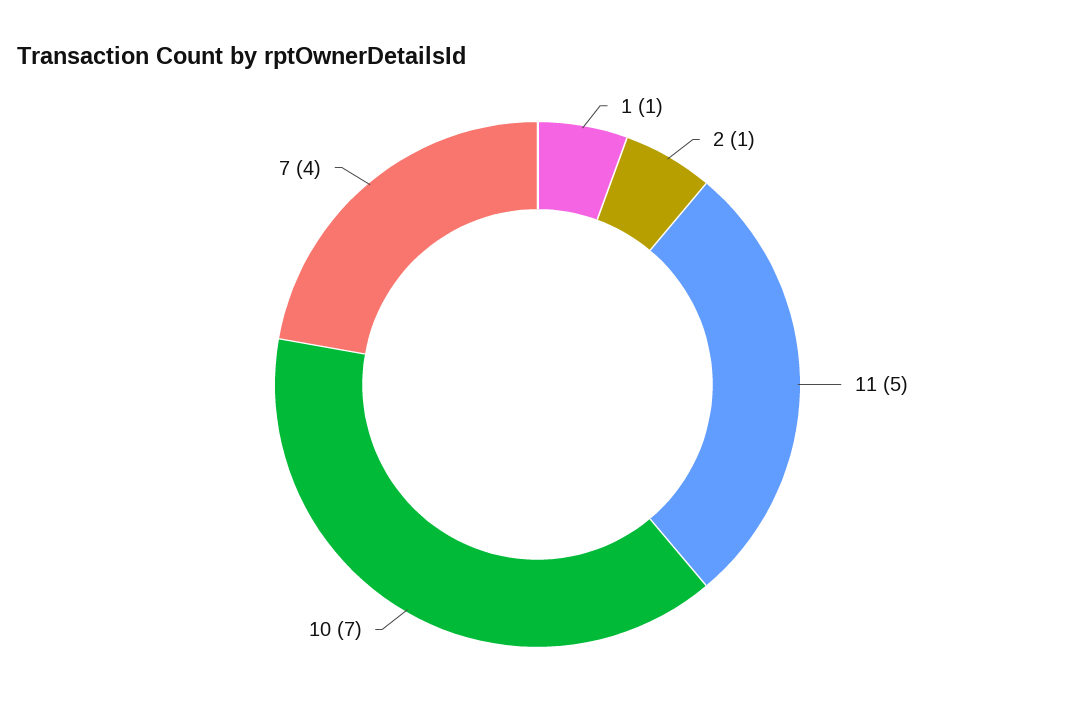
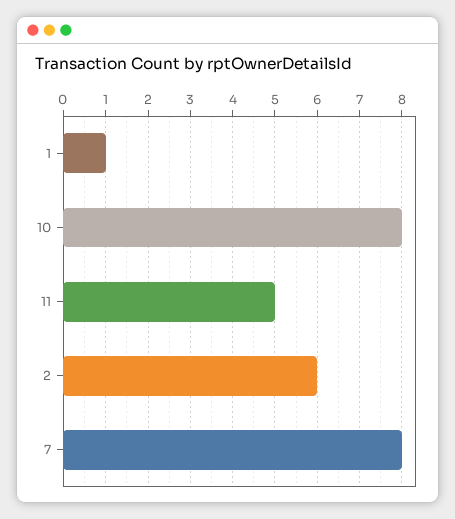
  {
    "1": 1,
-   "2": 1,
+   "2": 6,
    "11": 5,
-   "10": 7,
+   "10": 8,
-   "7": 4
+   "7": 8
  }

